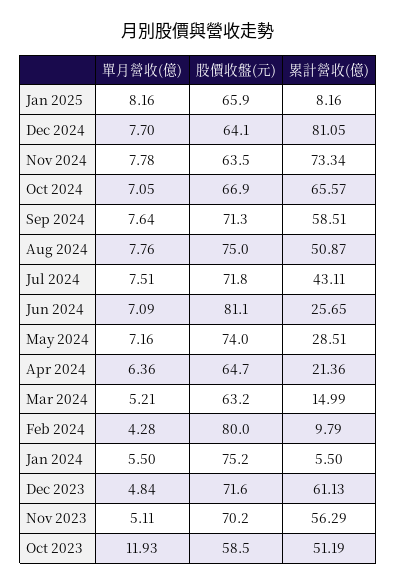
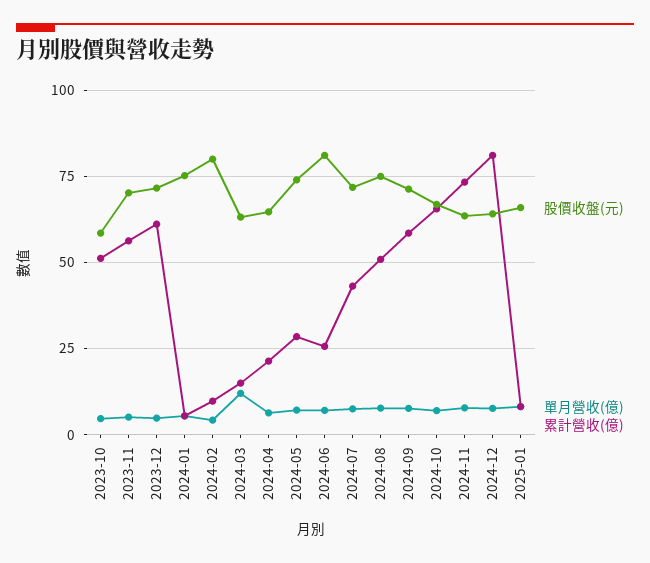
  {
    "單月營收(億)": {
      "Jan 2025": 8.16,
      "Dec 2024": 7.7,
      "Nov 2024": 7.78,
      "Oct 2024": 7.05,
      "Sep 2024": 7.64,
      "Aug 2024": 7.76,
      "Jul 2024": 7.51,
      "Jun 2024": 7.09,
      "May 2024": 7.16,
      "Apr 2024": 6.36,
-     "Mar 2024": 5.21,
+     "Mar 2024": 12.5,
      "Feb 2024": 4.28,
      "Jan 2024": 5.5,
      "Dec 2023": 4.84,
      "Nov 2023": 5.11,
-     "Oct 2023": 11.93
+     "Oct 2023": 5
    },
    "股價收盤(元)": {
      "Jan 2025": 65.9,
      "Dec 2024": 64.1,
      "Nov 2024": 63.5,
      "Oct 2024": 66.9,
      "Sep 2024": 71.3,
      "Aug 2024": 75,
      "Jul 2024": 71.8,
      "Jun 2024": 81.1,
      "May 2024": 74,
      "Apr 2024": 64.7,
      "Mar 2024": 63.2,
      "Feb 2024": 80,
      "Jan 2024": 75.2,
      "Dec 2023": 71.6,
      "Nov 2023": 70.2,
      "Oct 2023": 58.5
    },
    "累計營收(億)": {
      "Jan 2025": 8.16,
      "Dec 2024": 81.05,
      "Nov 2024": 73.34,
      "Oct 2024": 65.57,
      "Sep 2024": 58.51,
      "Aug 2024": 50.87,
      "Jul 2024": 43.11,
      "Jun 2024": 25.65,
      "May 2024": 28.51,
      "Apr 2024": 21.36,
      "Mar 2024": 14.99,
      "Feb 2024": 9.79,
      "Jan 2024": 5.5,
      "Dec 2023": 61.13,
      "Nov 2023": 56.29,
      "Oct 2023": 51.19
    }
  }

